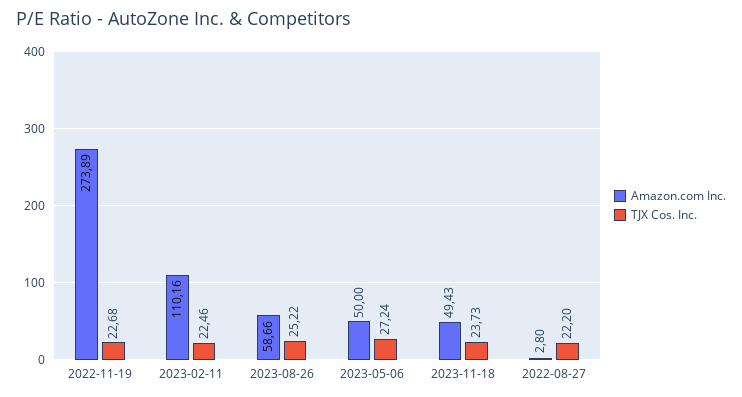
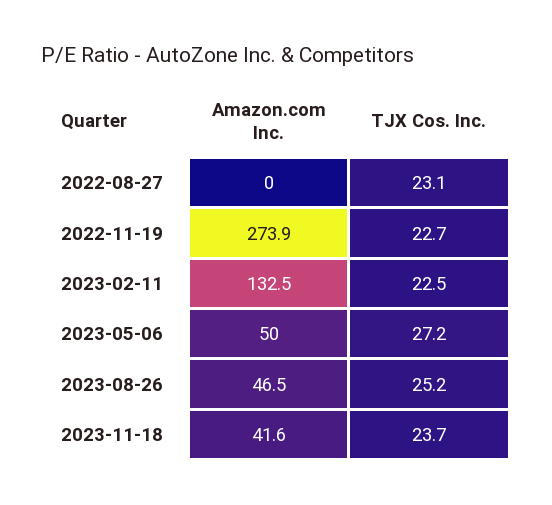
  {
    "Amazon.com Inc.": {
      "2022-11-19": 273.89,
-     "2023-02-11": 110.16,
+     "2023-02-11": 132.5,
-     "2023-08-26": 58.66,
+     "2023-08-26": 46.5,
      "2023-05-06": 50,
-     "2023-11-18": 49.43,
+     "2023-11-18": 41.6,
-     "2022-08-27": 2.8
+     "2022-08-27": 0
    },
    "TJX Cos. Inc.": {
      "2022-11-19": 22.68,
      "2023-02-11": 22.46,
      "2023-08-26": 25.22,
      "2023-05-06": 27.24,
      "2023-11-18": 23.73,
-     "2022-08-27": 22.2
+     "2022-08-27": 23.1
    }
  }

